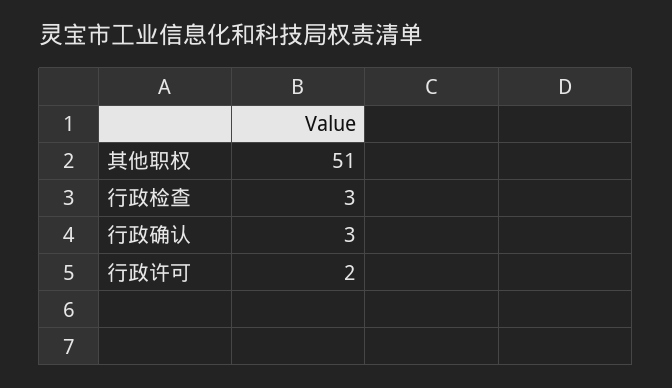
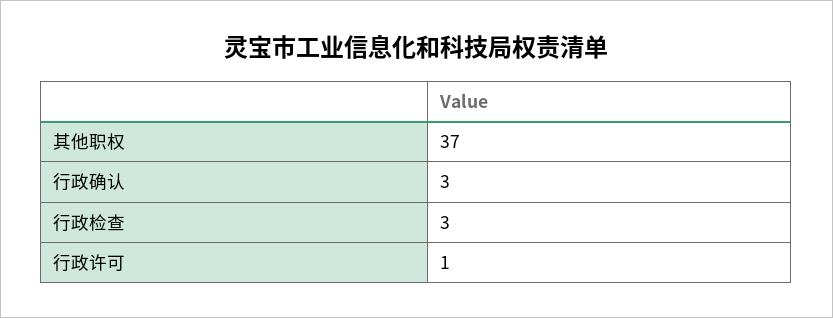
  {
-   "其他职权": 51,
+   "其他职权": 37,
    "行政检查": 3,
    "行政确认": 3,
-   "行政许可": 2
+   "行政许可": 1
  }

